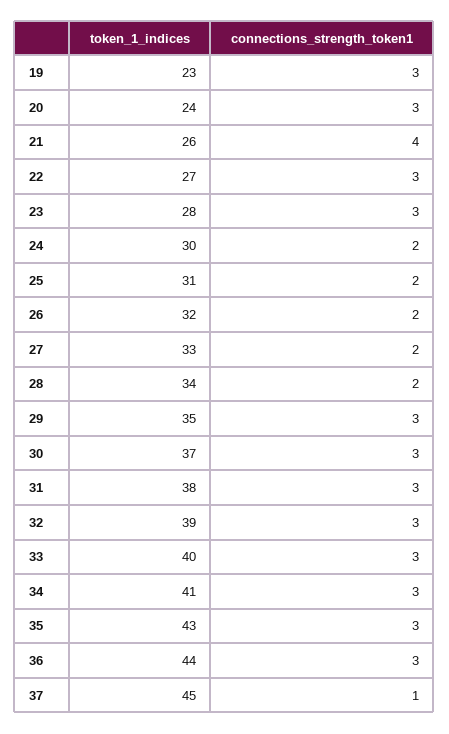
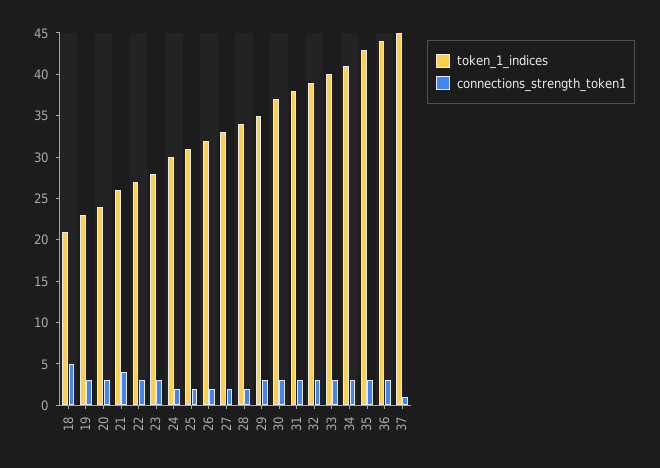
  {
    "token_1_indices": {
      "19": 23,
      "20": 24,
      "21": 26,
      "22": 27,
      "23": 28,
      "24": 30,
      "25": 31,
      "26": 32,
      "27": 33,
      "28": 34,
      "29": 35,
      "30": 37,
      "31": 38,
      "32": 39,
      "33": 40,
      "34": 41,
      "35": 43,
      "36": 44,
-     "37": 45
+     "37": 45,
+     "18": 21
    },
    "connections_strength_token1": {
      "19": 3,
      "20": 3,
      "21": 4,
      "22": 3,
      "23": 3,
      "24": 2,
      "25": 2,
      "26": 2,
      "27": 2,
      "28": 2,
      "29": 3,
      "30": 3,
      "31": 3,
      "32": 3,
      "33": 3,
      "34": 3,
      "35": 3,
      "36": 3,
-     "37": 1
+     "37": 1,
+     "18": 5
    }
  }

